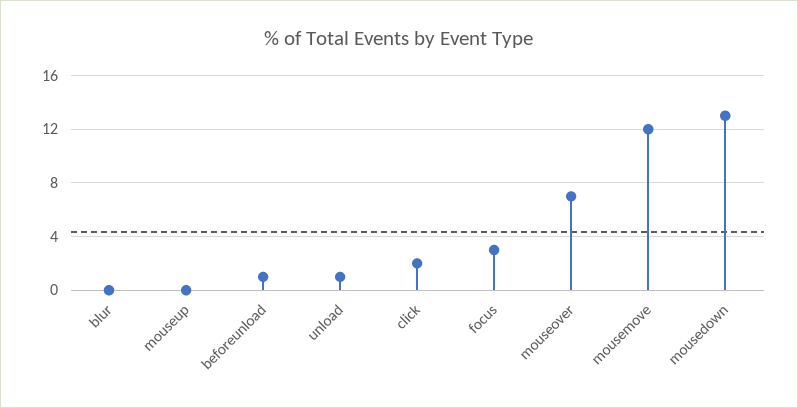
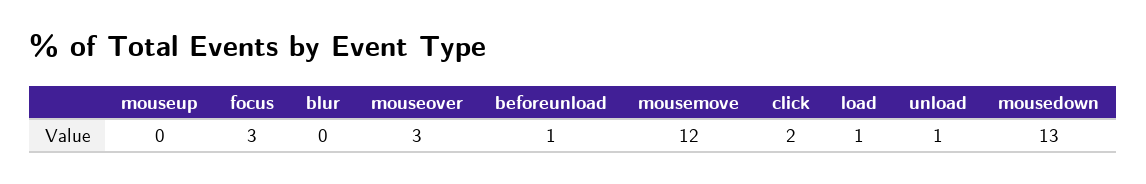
  {
    "blur": 0,
    "mouseup": 0,
    "beforeunload": 1,
    "unload": 1,
    "click": 2,
    "focus": 3,
-   "mouseover": 7,
+   "mouseover": 3,
    "mousemove": 12,
-   "mousedown": 13
+   "mousedown": 13,
+   "load": 1
  }

